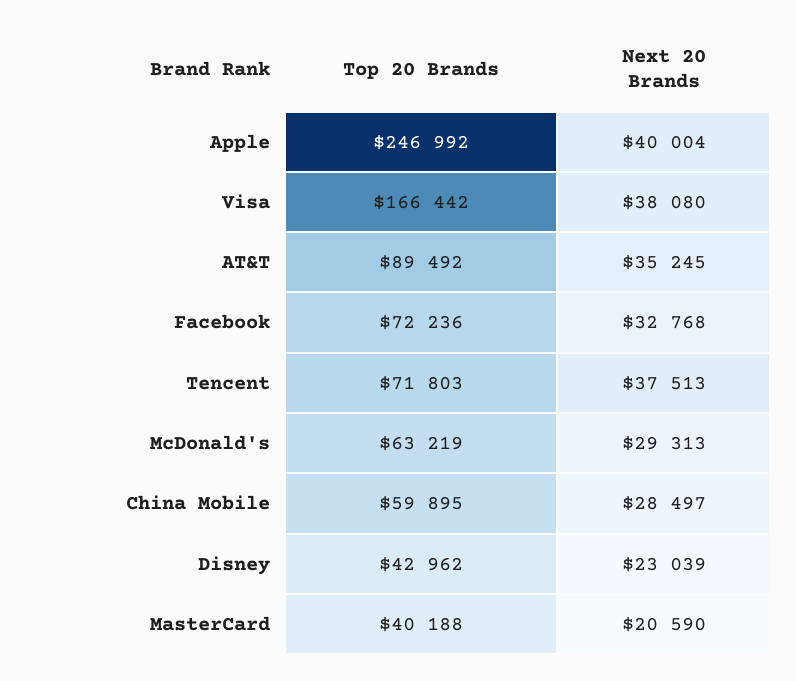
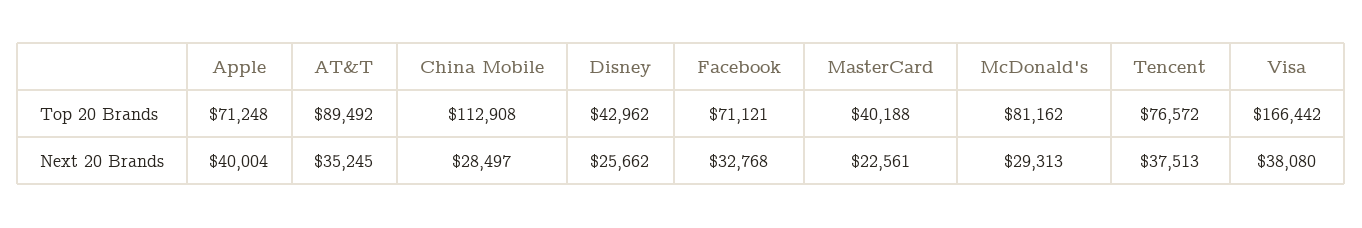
  {
    "Top 20 Brands": {
-     "Apple": 246992,
+     "Apple": 71248,
      "Visa": 166442,
      "AT&T": 89492,
-     "Facebook": 72236,
+     "Facebook": 71121,
-     "Tencent": 71803,
+     "Tencent": 76572,
-     "McDonald's": 63219,
+     "McDonald's": 81162,
-     "China Mobile": 59895,
+     "China Mobile": 112908,
      "Disney": 42962,
      "MasterCard": 40188
    },
    "Next 20 Brands": {
      "Apple": 40004,
      "Visa": 38080,
      "AT&T": 35245,
      "Facebook": 32768,
      "Tencent": 37513,
      "McDonald's": 29313,
      "China Mobile": 28497,
-     "Disney": 23039,
+     "Disney": 25662,
-     "MasterCard": 20590
+     "MasterCard": 22561
    }
  }

